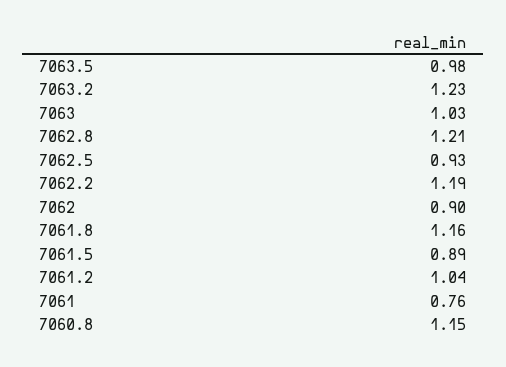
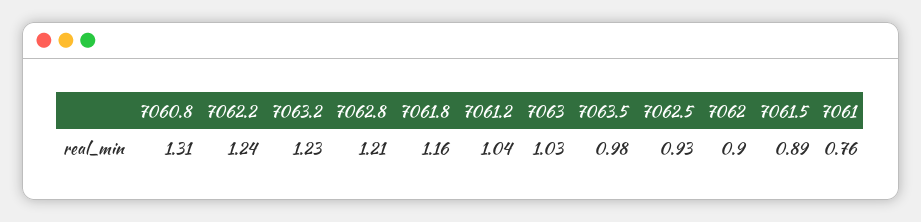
  {
    "7063.5": 0.98,
    "7063.2": 1.23,
    "7063": 1.03,
    "7062.8": 1.21,
    "7062.5": 0.93,
-   "7062.2": 1.19,
+   "7062.2": 1.24,
    "7062": 0.9,
    "7061.8": 1.16,
    "7061.5": 0.89,
    "7061.2": 1.04,
    "7061": 0.76,
-   "7060.8": 1.15
+   "7060.8": 1.31
  }

